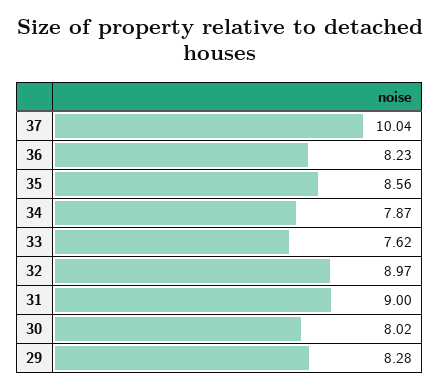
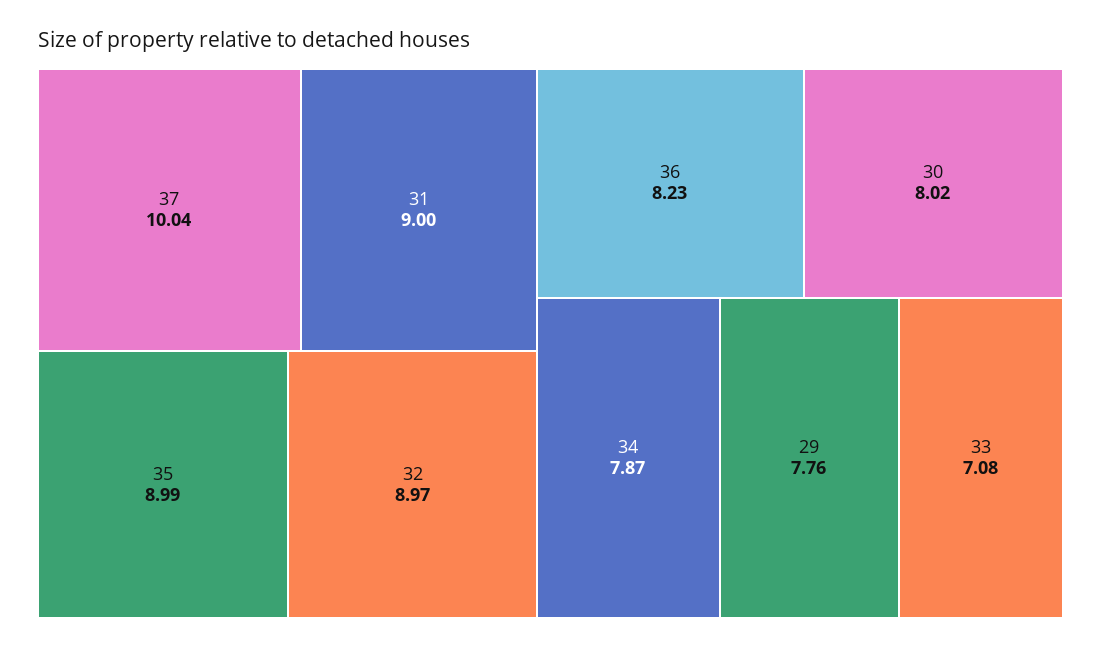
  {
    "37": 10.04,
    "36": 8.23,
-   "35": 8.56,
+   "35": 8.99,
    "34": 7.87,
-   "33": 7.62,
+   "33": 7.08,
    "32": 8.97,
    "31": 9,
    "30": 8.02,
-   "29": 8.28
+   "29": 7.76
  }

